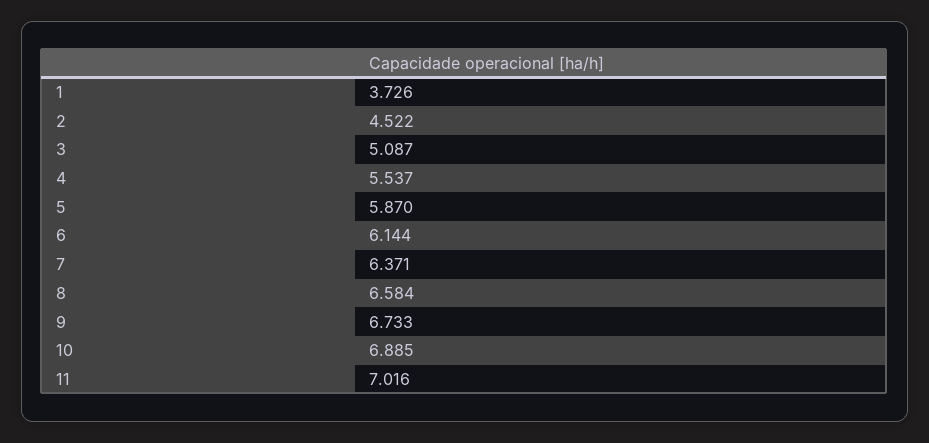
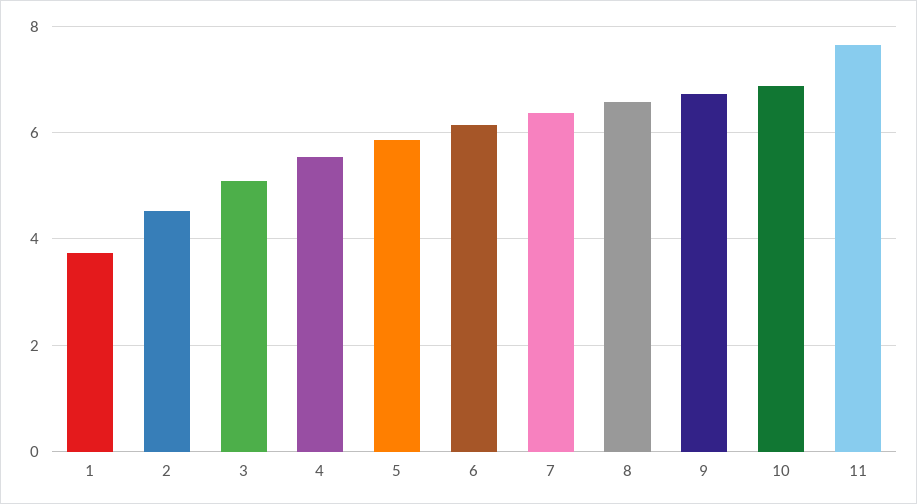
  {
    "1": 3.726,
    "2": 4.522,
    "3": 5.087,
    "4": 5.537,
    "5": 5.87,
    "6": 6.144,
    "7": 6.371,
    "8": 6.584,
    "9": 6.733,
    "10": 6.885,
-   "11": 7.016
+   "11": 7.6
  }

